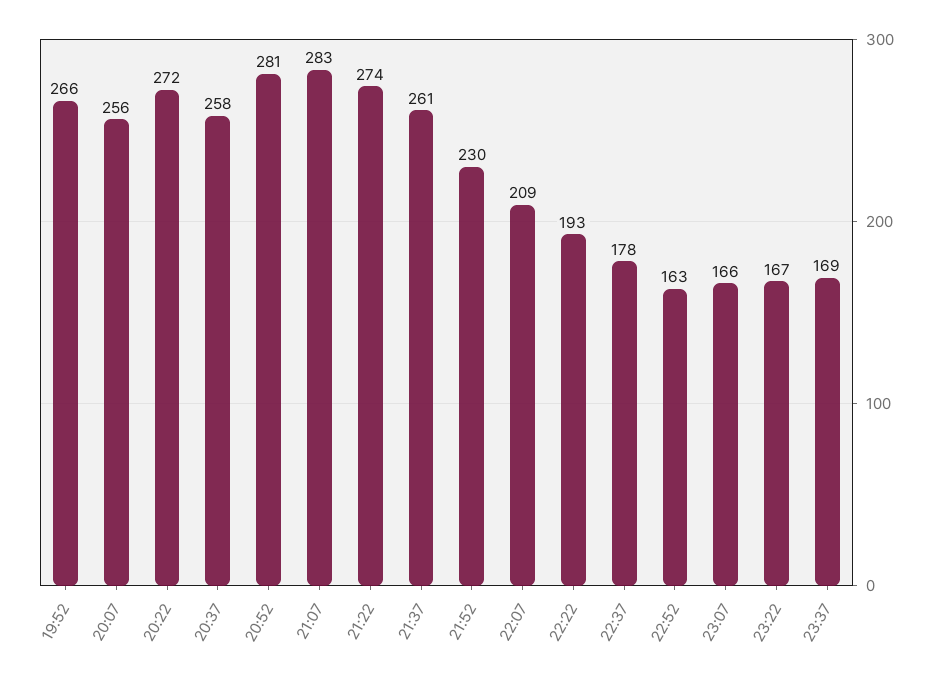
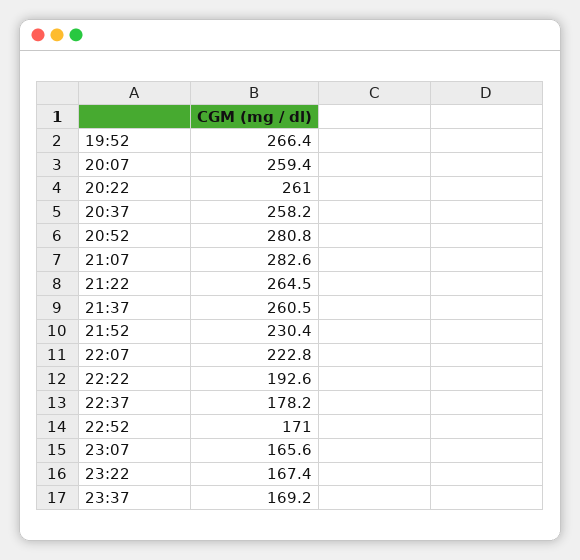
  {
    "19:52": 266.4,
-   "20:07": 256,
+   "20:07": 259.4,
-   "20:22": 272,
+   "20:22": 261,
    "20:37": 258.2,
    "20:52": 280.8,
    "21:07": 282.6,
-   "21:22": 274,
+   "21:22": 264.5,
    "21:37": 260.5,
    "21:52": 230.4,
-   "22:07": 209,
+   "22:07": 222.8,
    "22:22": 192.6,
    "22:37": 178.2,
-   "22:52": 163,
+   "22:52": 171,
    "23:07": 165.6,
    "23:22": 167.4,
    "23:37": 169.2
  }

